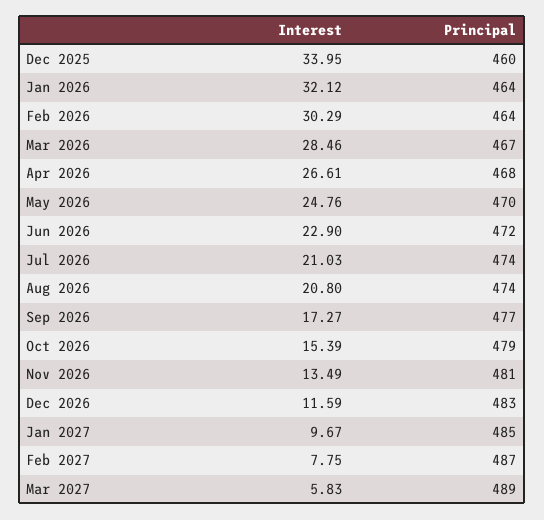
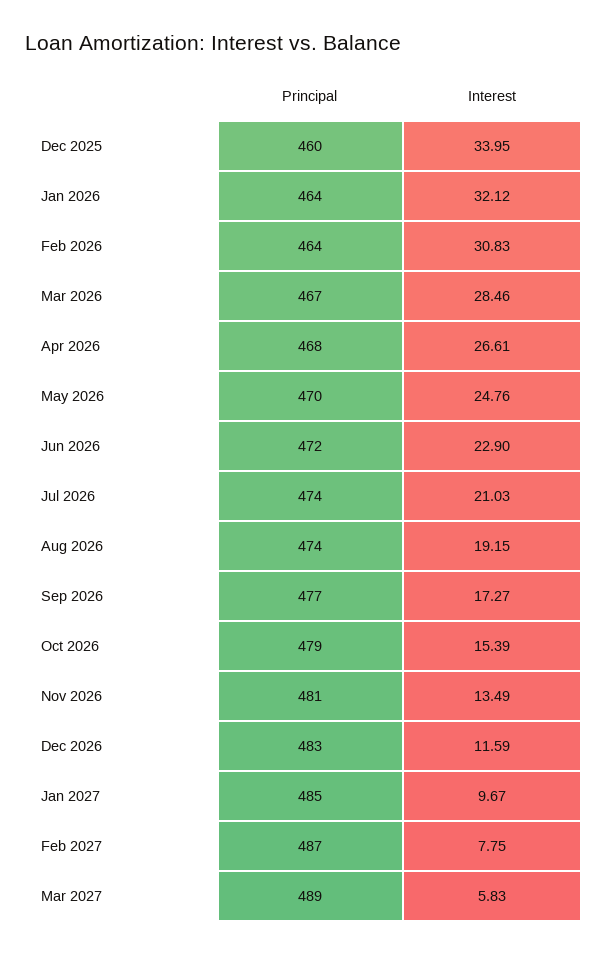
  {
    "Interest": {
      "Dec 2025": 33.95,
      "Jan 2026": 32.12,
-     "Feb 2026": 30.29,
+     "Feb 2026": 30.83,
      "Mar 2026": 28.46,
      "Apr 2026": 26.61,
      "May 2026": 24.76,
      "Jun 2026": 22.9,
      "Jul 2026": 21.03,
-     "Aug 2026": 20.8,
+     "Aug 2026": 19.15,
      "Sep 2026": 17.27,
      "Oct 2026": 15.39,
      "Nov 2026": 13.49,
      "Dec 2026": 11.59,
      "Jan 2027": 9.67,
      "Feb 2027": 7.75,
      "Mar 2027": 5.83
    },
    "Principal": {
      "Dec 2025": 460,
      "Jan 2026": 464,
      "Feb 2026": 464,
      "Mar 2026": 467,
      "Apr 2026": 468,
      "May 2026": 470,
      "Jun 2026": 472,
      "Jul 2026": 474,
      "Aug 2026": 474,
      "Sep 2026": 477,
      "Oct 2026": 479,
      "Nov 2026": 481,
      "Dec 2026": 483,
      "Jan 2027": 485,
      "Feb 2027": 487,
      "Mar 2027": 489
    }
  }

